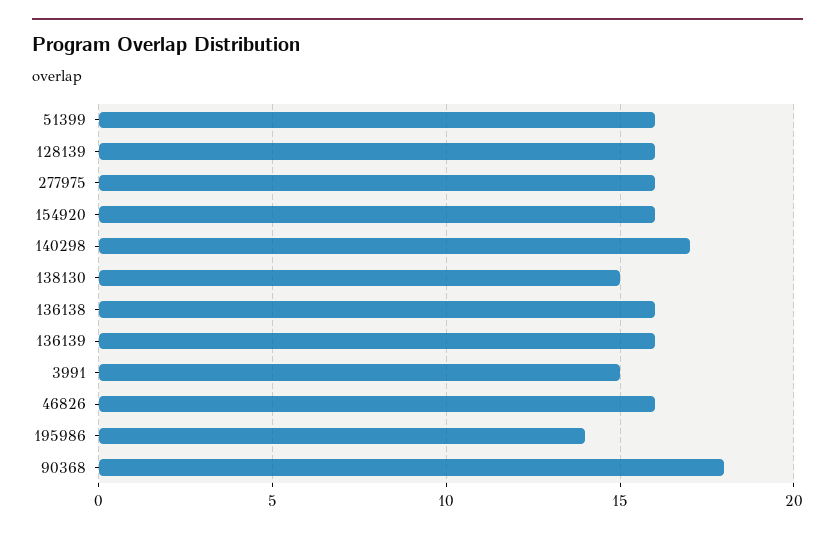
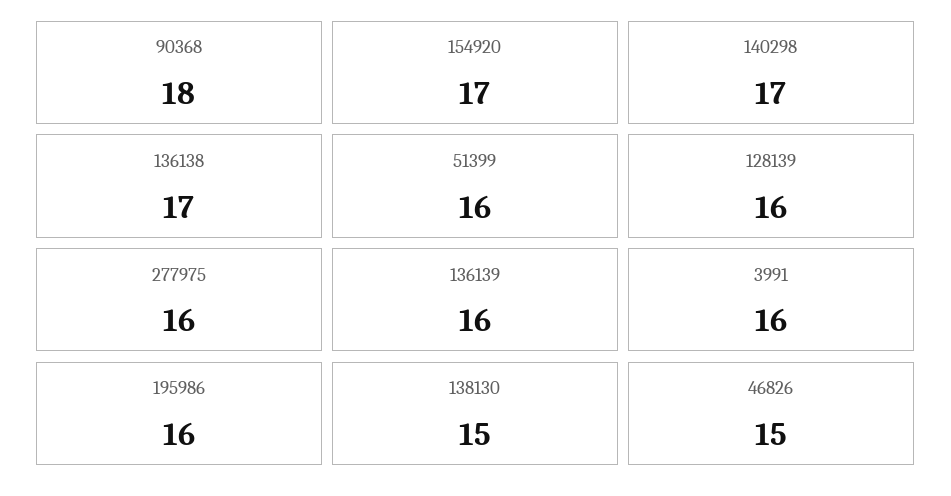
  {
    "51399": 16,
    "128139": 16,
    "277975": 16,
-   "154920": 16,
+   "154920": 17,
    "140298": 17,
    "138130": 15,
-   "136138": 16,
+   "136138": 17,
    "136139": 16,
-   "3991": 15,
+   "3991": 16,
-   "46826": 16,
+   "46826": 15,
-   "195986": 14,
+   "195986": 16,
    "90368": 18
  }

